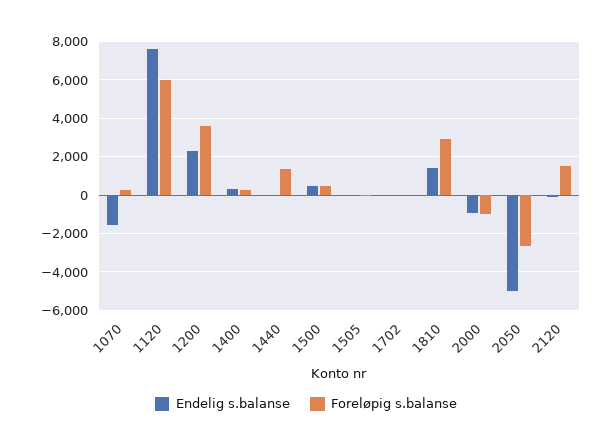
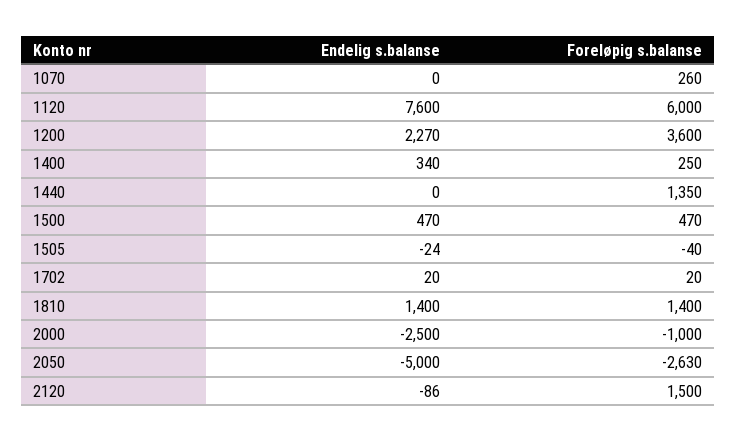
  {
    "Endelig s.balanse": {
-     "1070": -1500,
+     "1070": 0,
      "1120": 7600,
      "1200": 2270,
      "1400": 340,
      "1440": 0,
      "1500": 470,
      "1505": -24,
      "1702": 20,
      "1810": 1400,
-     "2000": -1000,
+     "2000": -2500,
      "2050": -5000,
      "2120": -86
    },
    "Foreløpig s.balanse": {
      "1070": 260,
      "1120": 6000,
      "1200": 3600,
      "1400": 250,
      "1440": 1350,
      "1500": 470,
      "1505": -40,
      "1702": 20,
-     "1810": 3000,
+     "1810": 1400,
      "2000": -1000,
      "2050": -2630,
      "2120": 1500
    }
  }

